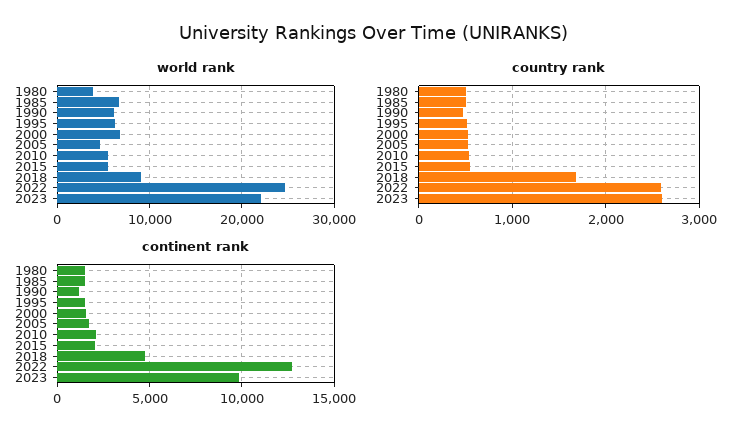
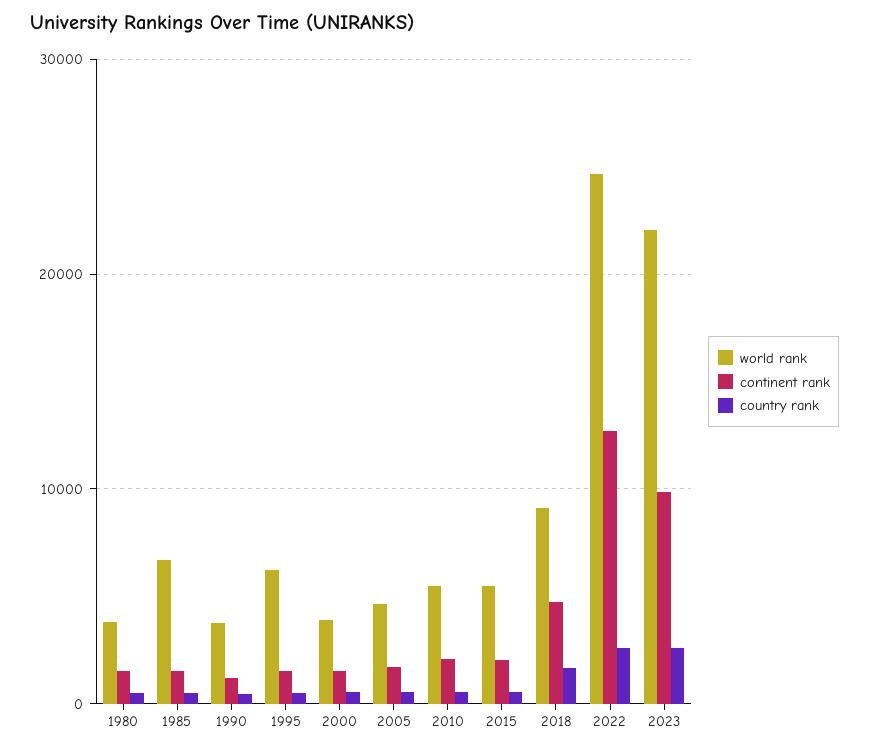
  {
    "world rank": {
      "1980": 4000,
      "1985": 7000,
-     "1990": 6000,
+     "1990": 4000,
      "1995": 6000,
-     "2000": 7000,
+     "2000": 4000,
      "2005": 5000,
      "2010": 5000,
      "2015": 5000,
      "2018": 9000,
      "2022": 25000,
      "2023": 22000
    },
    "country rank": {
      "1980": 500,
      "1985": 500,
      "1990": 500,
      "1995": 500,
      "2000": 500,
      "2005": 500,
      "2010": 500,
      "2015": 500,
      "2018": 1700,
      "2022": 2600,
      "2023": 2600
    },
    "continent rank": {
      "1980": 1500,
      "1985": 1500,
      "1990": 1000,
      "1995": 1500,
      "2000": 1500,
      "2005": 1500,
      "2010": 2000,
      "2015": 2000,
      "2018": 4500,
      "2022": 12500,
      "2023": 10000
    }
  }

